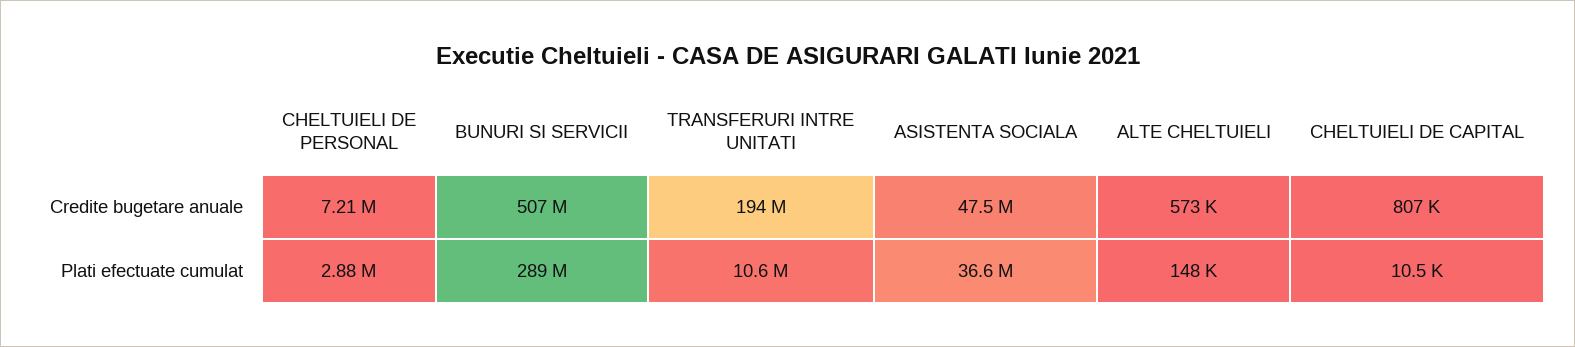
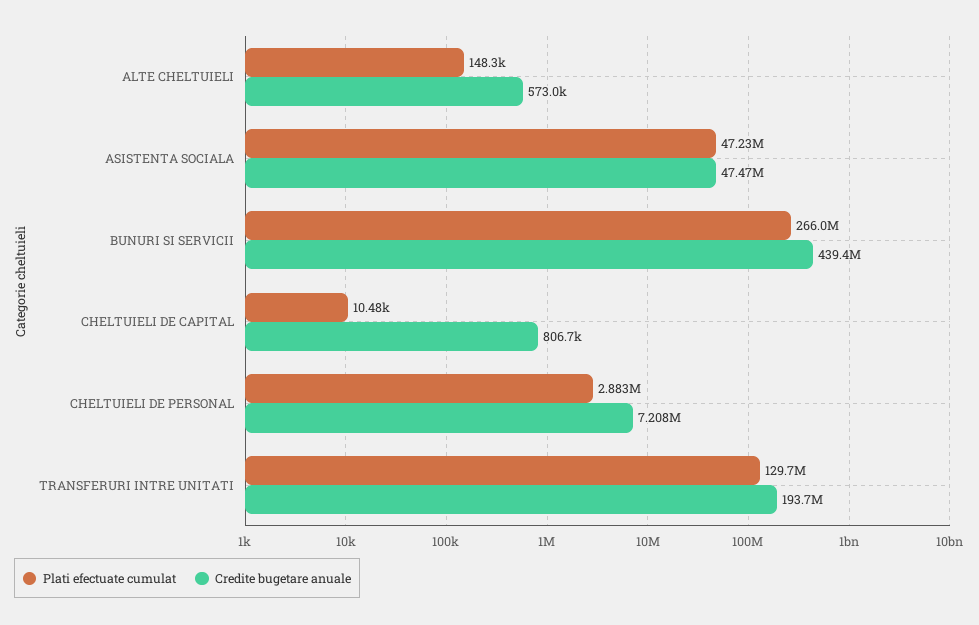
  {
    "Credite bugetare anuale": {
      "CHELTUIELI DE PERSONAL": 7208000,
-     "BUNURI SI SERVICII": 507000000,
+     "BUNURI SI SERVICII": 439400000,
      "TRANSFERURI INTRE UNITATI": 193700000,
      "ASISTENTA SOCIALA": 47470000,
      "ALTE CHELTUIELI": 573000,
      "CHELTUIELI DE CAPITAL": 806700
    },
    "Plati efectuate cumulat": {
      "CHELTUIELI DE PERSONAL": 2883000,
-     "BUNURI SI SERVICII": 289000000,
+     "BUNURI SI SERVICII": 266000000,
-     "TRANSFERURI INTRE UNITATI": 10600000,
+     "TRANSFERURI INTRE UNITATI": 129700000,
-     "ASISTENTA SOCIALA": 36600000,
+     "ASISTENTA SOCIALA": 47230000,
      "ALTE CHELTUIELI": 148300,
      "CHELTUIELI DE CAPITAL": 10480
    }
  }

